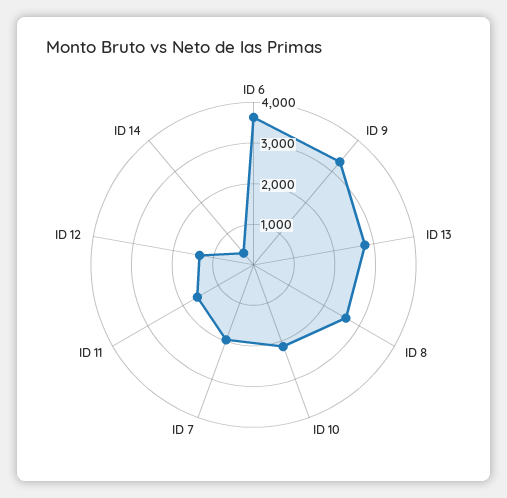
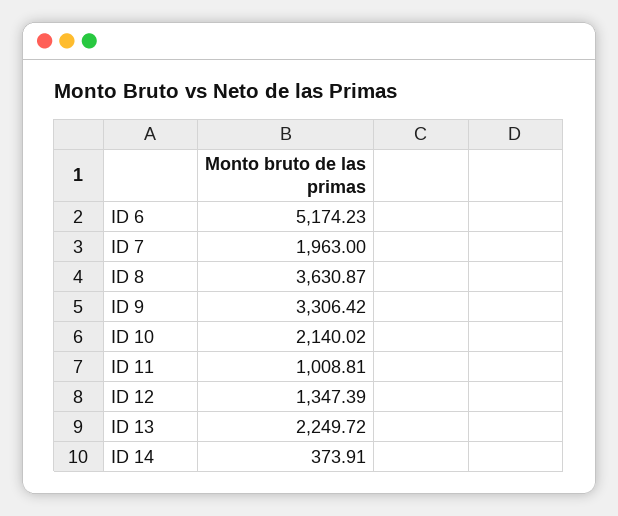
  {
-   "ID 6": 3600,
+   "ID 6": 5174.23,
    "ID 9": 3306.42,
-   "ID 13": 2800,
+   "ID 13": 2249.72,
-   "ID 8": 2600,
+   "ID 8": 3630.87,
    "ID 10": 2140.02,
    "ID 7": 1963,
-   "ID 11": 1600,
+   "ID 11": 1008.81,
    "ID 12": 1347.39,
    "ID 14": 373.91
  }

